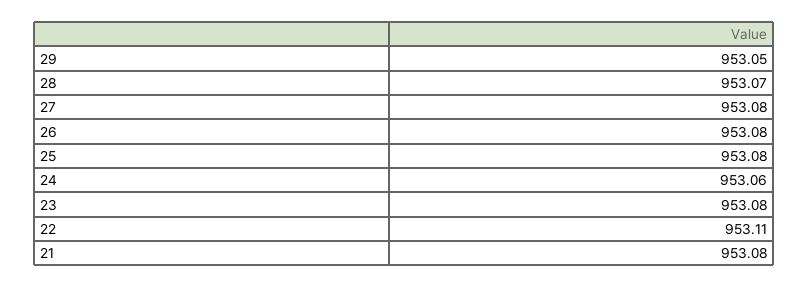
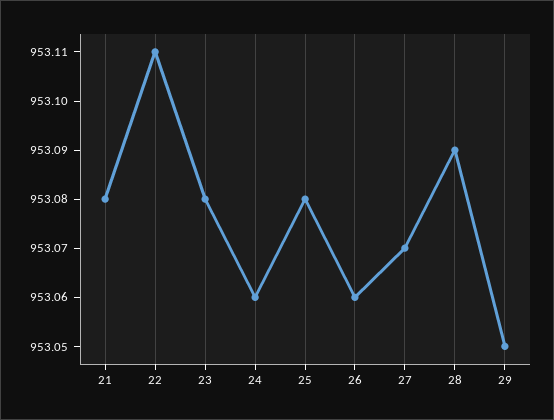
  {
    "29": 953.05,
-   "28": 953.07,
+   "28": 953.09,
-   "27": 953.08,
+   "27": 953.07,
-   "26": 953.08,
+   "26": 953.06,
    "25": 953.08,
    "24": 953.06,
    "23": 953.08,
    "22": 953.11,
    "21": 953.08
  }

